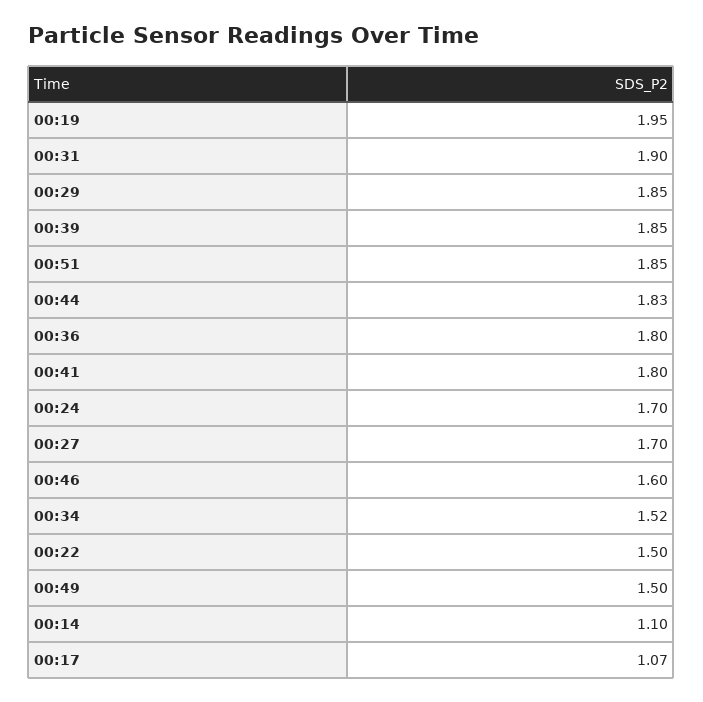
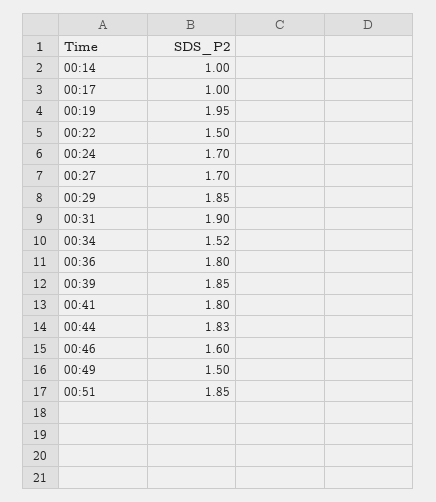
  {
    "00:19": 1.95,
    "00:31": 1.9,
    "00:29": 1.85,
    "00:39": 1.85,
    "00:51": 1.85,
    "00:44": 1.83,
    "00:36": 1.8,
    "00:41": 1.8,
    "00:24": 1.7,
    "00:27": 1.7,
    "00:46": 1.6,
    "00:34": 1.52,
    "00:22": 1.5,
    "00:49": 1.5,
-   "00:14": 1.1,
+   "00:14": 1,
-   "00:17": 1.07
+   "00:17": 1
  }

